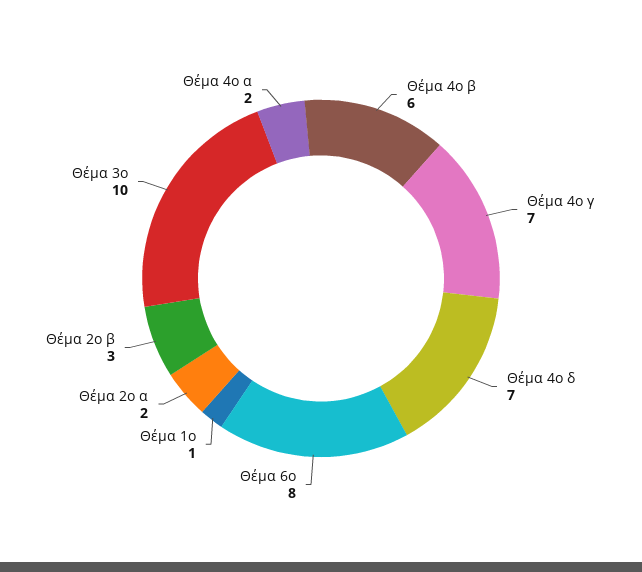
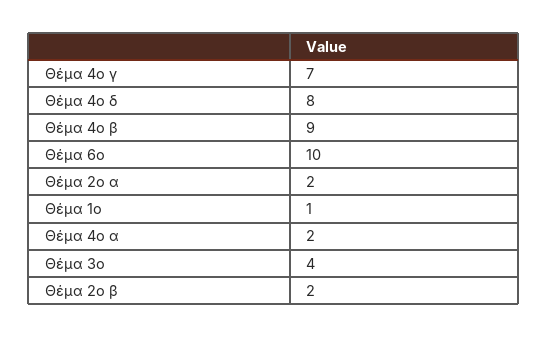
  {
-   "Θέμα 4ο β": 6,
+   "Θέμα 4ο β": 9,
    "Θέμα 4ο γ": 7,
-   "Θέμα 4ο δ": 7,
+   "Θέμα 4ο δ": 8,
-   "Θέμα 6ο": 8,
+   "Θέμα 6ο": 10,
    "Θέμα 1ο": 1,
    "Θέμα 2ο α": 2,
-   "Θέμα 2ο β": 3,
+   "Θέμα 2ο β": 2,
-   "Θέμα 3ο": 10,
+   "Θέμα 3ο": 4,
    "Θέμα 4ο α": 2
  }

